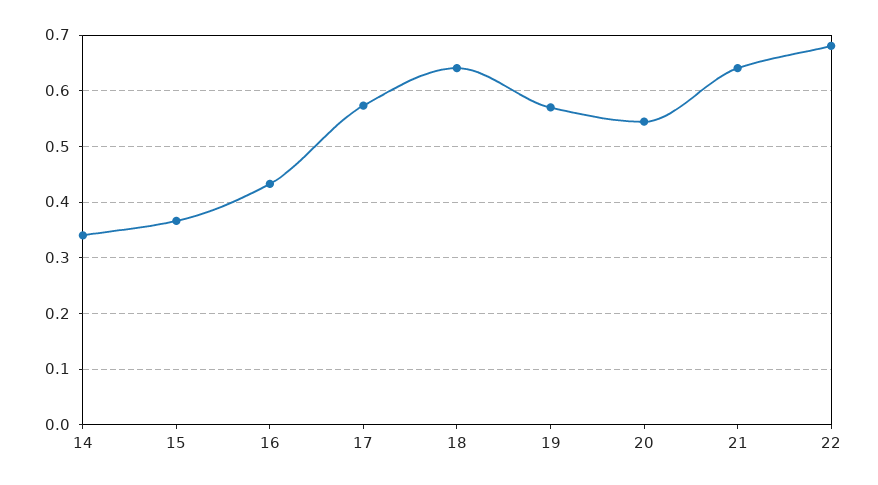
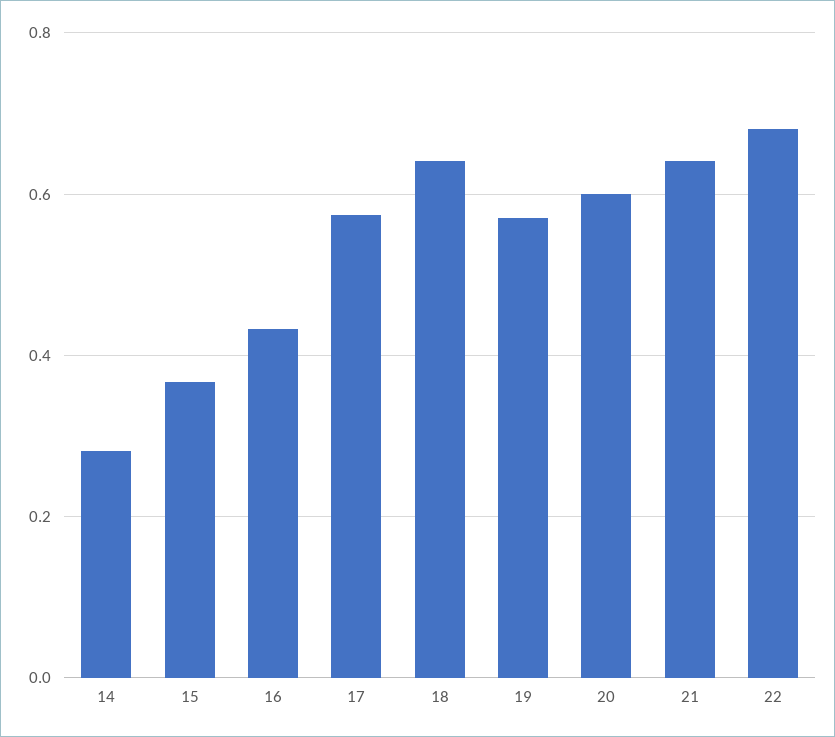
  {
-   "14": 0.34,
+   "14": 0.28,
    "15": 0.36,
    "16": 0.44,
    "17": 0.58,
    "18": 0.64,
    "19": 0.58,
-   "20": 0.54,
+   "20": 0.6,
    "21": 0.64,
    "22": 0.68
  }

